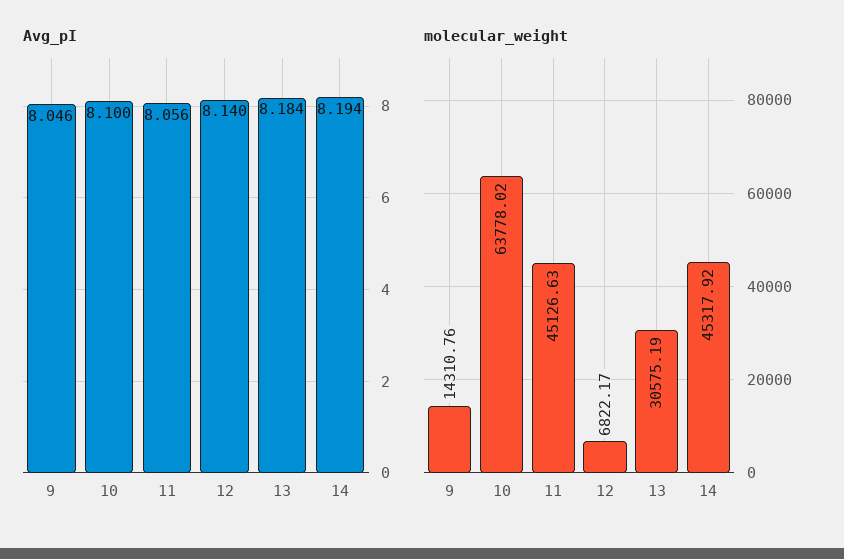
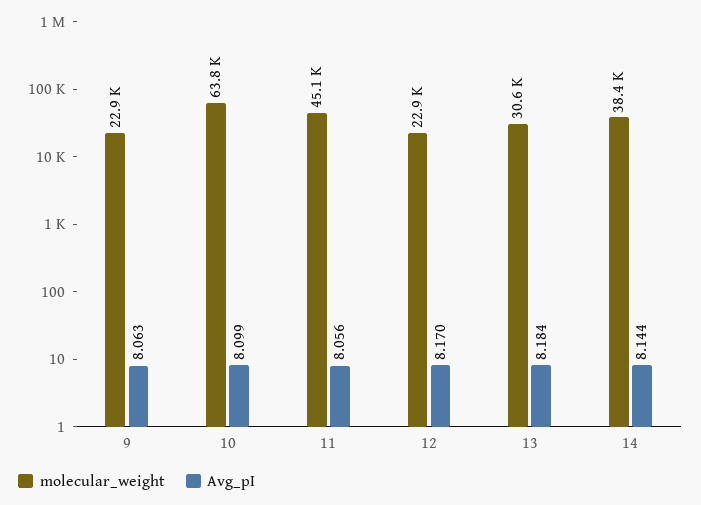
  {
    "Avg_pI": {
-     "9": 8.046,
+     "9": 8.063,
-     "10": 8.1,
+     "10": 8.099,
      "11": 8.056,
-     "12": 8.14,
+     "12": 8.17,
      "13": 8.184,
-     "14": 8.194
+     "14": 8.144
    },
    "molecular_weight": {
-     "9": 14310.76,
+     "9": 22900,
      "10": 63778.02,
      "11": 45126.63,
-     "12": 6822.17,
+     "12": 22900,
      "13": 30575.19,
-     "14": 45317.92
+     "14": 38400
    }
  }

